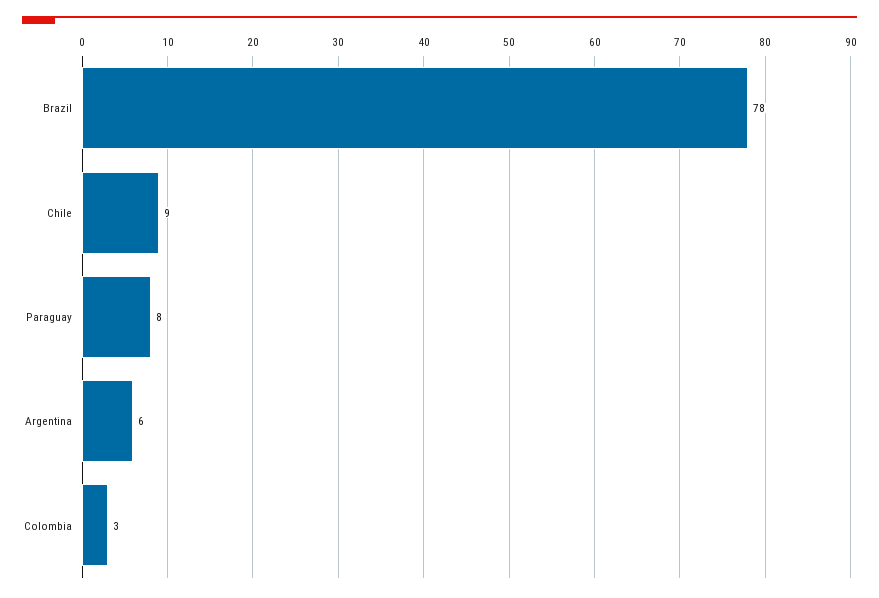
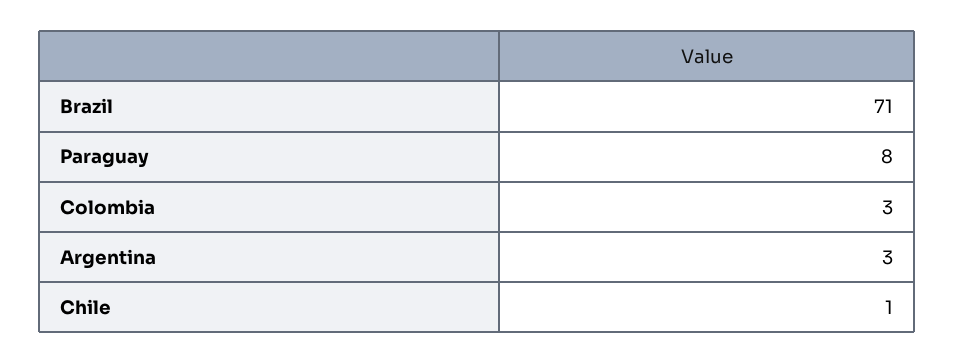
  {
-   "Brazil": 78,
+   "Brazil": 71,
-   "Chile": 9,
+   "Chile": 1,
    "Paraguay": 8,
-   "Argentina": 6,
+   "Argentina": 3,
    "Colombia": 3
  }

